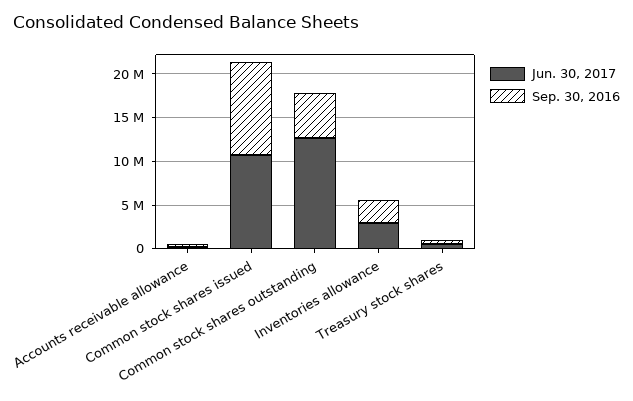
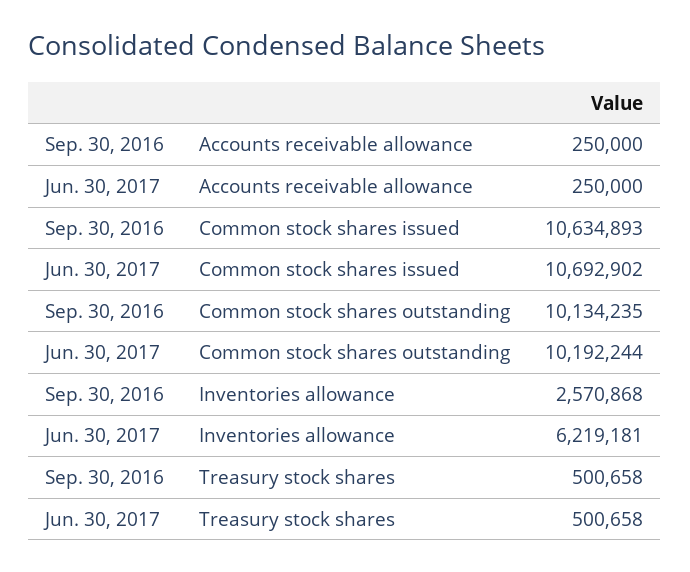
  {
    "Jun. 30, 2017": {
      "Accounts receivable allowance": 250000,
      "Common stock shares issued": 10692902,
-     "Common stock shares outstanding": 13000000,
+     "Common stock shares outstanding": 10192244,
-     "Inventories allowance": 3000000,
+     "Inventories allowance": 6219181,
      "Treasury stock shares": 500658
    },
    "Sep. 30, 2016": {
      "Accounts receivable allowance": 250000,
      "Common stock shares issued": 10634893,
-     "Common stock shares outstanding": 5000000,
+     "Common stock shares outstanding": 10134235,
      "Inventories allowance": 2570868,
      "Treasury stock shares": 500658
    }
  }

